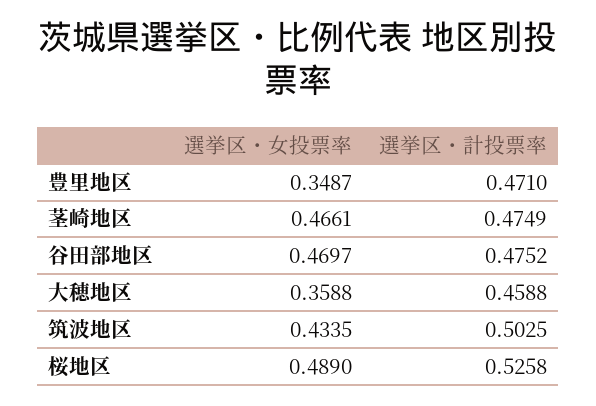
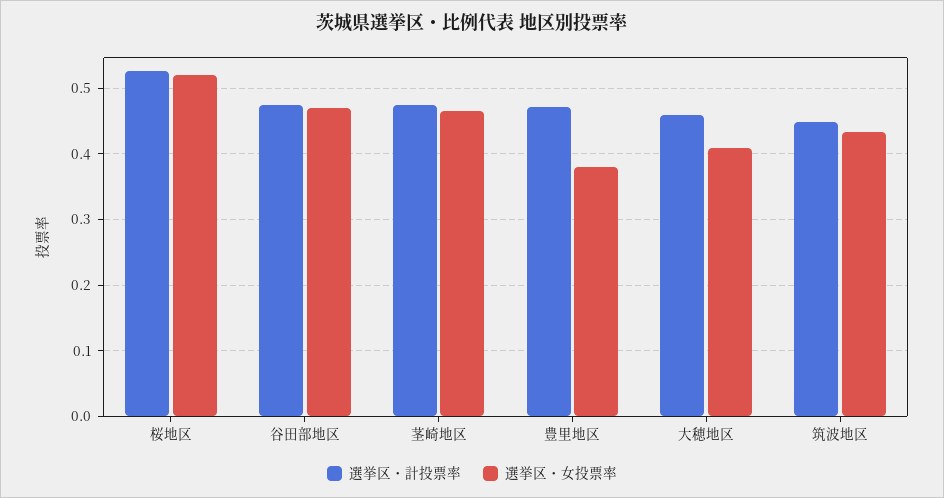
  {
    "選挙区・女投票率": {
-     "豊里地区": 0.3487,
+     "豊里地区": 0.38,
      "茎崎地区": 0.4661,
      "谷田部地区": 0.4697,
-     "大穂地区": 0.3588,
+     "大穂地区": 0.41,
      "筑波地区": 0.4335,
-     "桜地区": 0.489
+     "桜地区": 0.52
    },
    "選挙区・計投票率": {
      "豊里地区": 0.471,
      "茎崎地区": 0.4749,
      "谷田部地区": 0.4752,
      "大穂地区": 0.4588,
-     "筑波地区": 0.5025,
+     "筑波地区": 0.45,
      "桜地区": 0.5258
    }
  }

